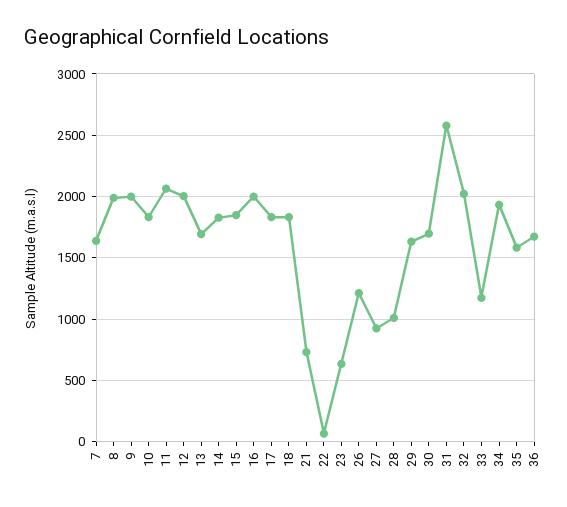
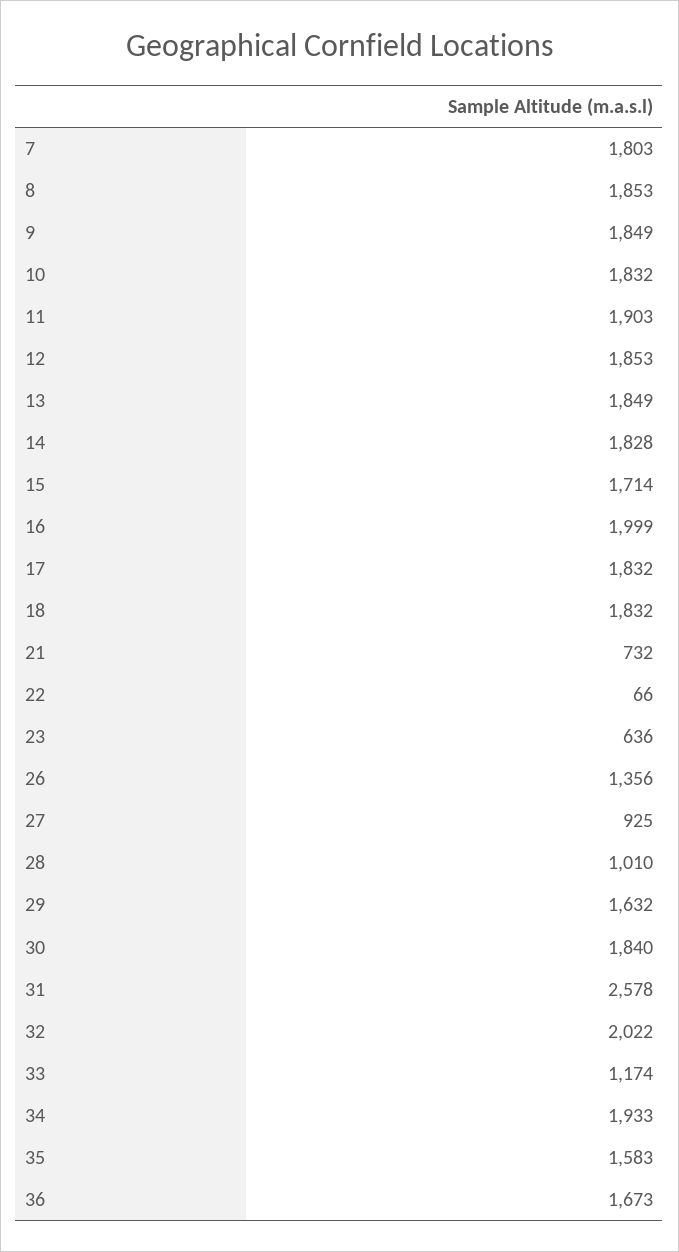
  {
-   "7": 1650,
+   "7": 1803,
-   "8": 2000,
+   "8": 1853,
-   "9": 2000,
+   "9": 1849,
    "10": 1832,
-   "11": 2050,
+   "11": 1903,
-   "12": 2000,
+   "12": 1853,
-   "13": 1700,
+   "13": 1849,
    "14": 1828,
-   "15": 1850,
+   "15": 1714,
    "16": 1999,
    "17": 1832,
    "18": 1832,
    "21": 732,
    "22": 66,
    "23": 636,
-   "26": 1200,
+   "26": 1356,
    "27": 925,
    "28": 1010,
    "29": 1632,
-   "30": 1700,
+   "30": 1840,
    "31": 2578,
    "32": 2022,
    "33": 1174,
    "34": 1933,
    "35": 1583,
    "36": 1673
  }

